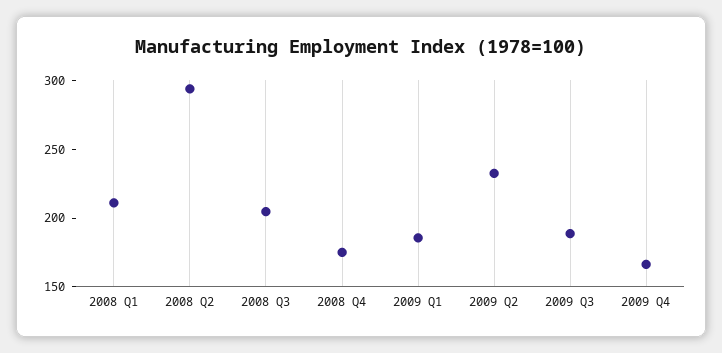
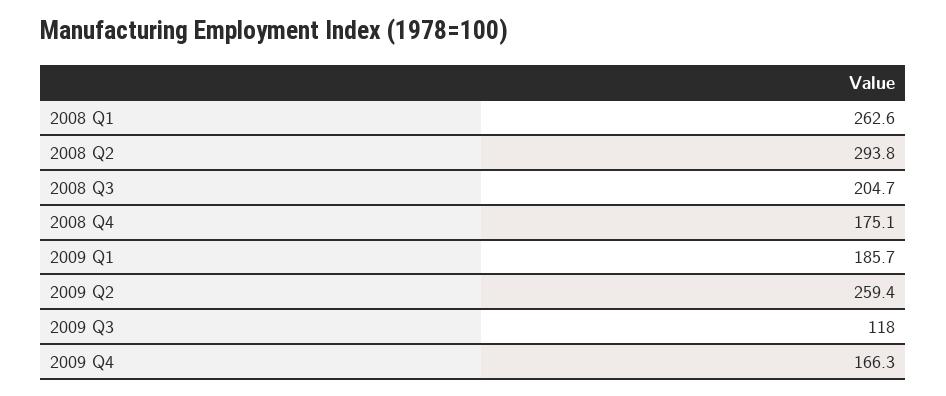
  {
-   "2008 Q1": 210,
+   "2008 Q1": 262.6,
    "2008 Q2": 293.8,
    "2008 Q3": 204.7,
    "2008 Q4": 175.1,
    "2009 Q1": 185.7,
-   "2009 Q2": 230,
+   "2009 Q2": 259.4,
-   "2009 Q3": 190,
+   "2009 Q3": 118,
    "2009 Q4": 166.3
  }

